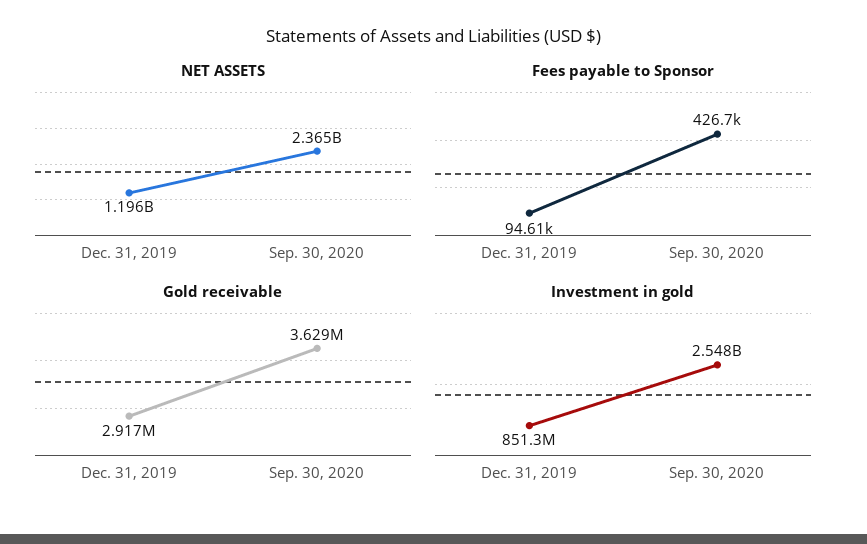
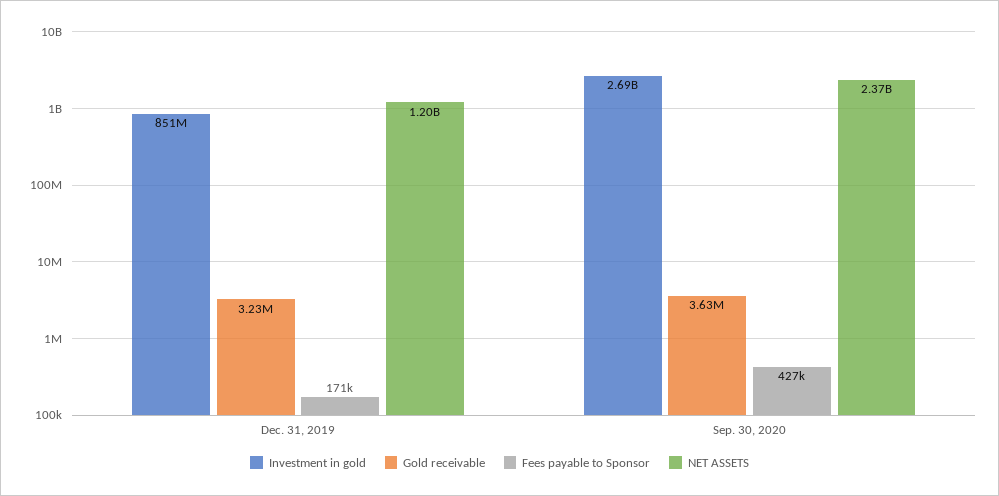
  {
    "NET ASSETS": {
      "Dec. 31, 2019": 1196000000,
      "Sep. 30, 2020": 2365000000
    },
    "Fees payable to Sponsor": {
-     "Dec. 31, 2019": 94610,
+     "Dec. 31, 2019": 171000,
      "Sep. 30, 2020": 426700
    },
    "Gold receivable": {
-     "Dec. 31, 2019": 2917000,
+     "Dec. 31, 2019": 3230000,
      "Sep. 30, 2020": 3629000
    },
    "Investment in gold": {
      "Dec. 31, 2019": 851300000,
-     "Sep. 30, 2020": 2548000000
+     "Sep. 30, 2020": 2690000000
    }
  }

